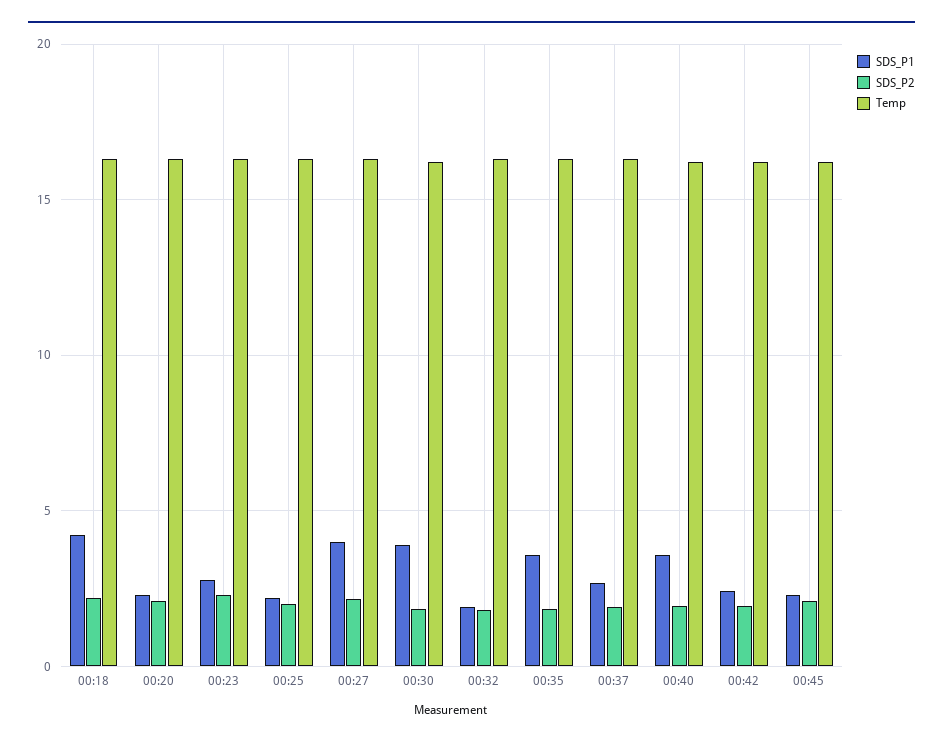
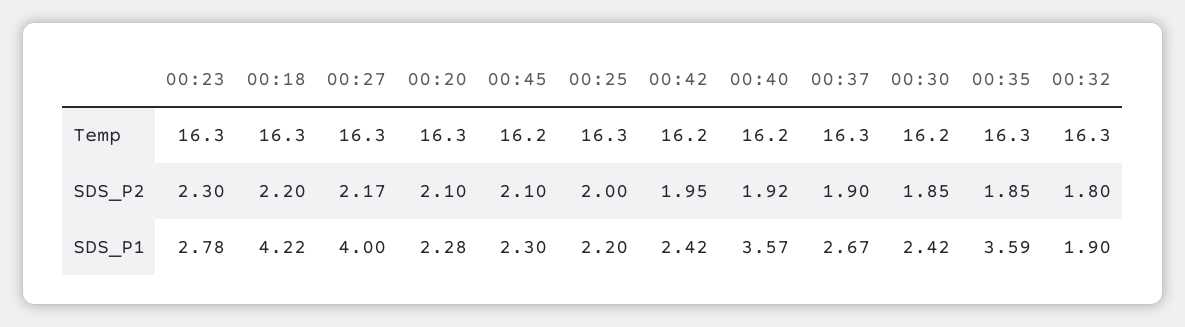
  {
    "SDS_P1": {
      "00:18": 4.22,
      "00:20": 2.28,
      "00:23": 2.78,
      "00:25": 2.2,
      "00:27": 4,
-     "00:30": 4,
+     "00:30": 2.42,
      "00:32": 1.9,
      "00:35": 3.59,
      "00:37": 2.67,
      "00:40": 3.57,
      "00:42": 2.42,
      "00:45": 2.3
    },
    "SDS_P2": {
      "00:18": 2.2,
      "00:20": 2.1,
      "00:23": 2.3,
      "00:25": 2,
      "00:27": 2.17,
      "00:30": 1.85,
      "00:32": 1.8,
      "00:35": 1.85,
      "00:37": 1.9,
      "00:40": 1.92,
      "00:42": 1.95,
      "00:45": 2.1
    },
    "Temp": {
      "00:18": 16.3,
      "00:20": 16.3,
      "00:23": 16.3,
      "00:25": 16.3,
      "00:27": 16.3,
      "00:30": 16.2,
      "00:32": 16.3,
      "00:35": 16.3,
      "00:37": 16.3,
      "00:40": 16.2,
      "00:42": 16.2,
      "00:45": 16.2
    }
  }

